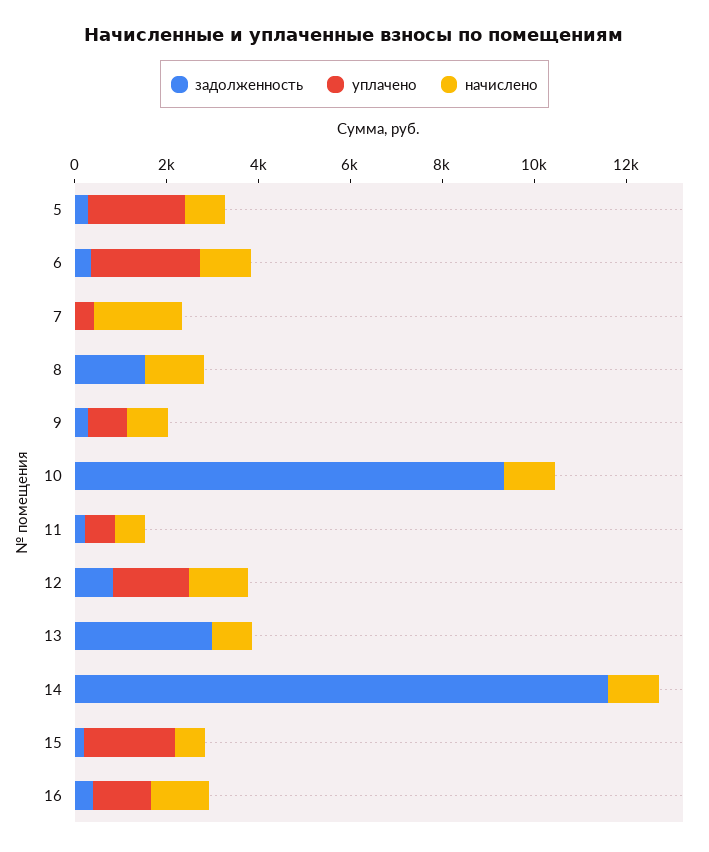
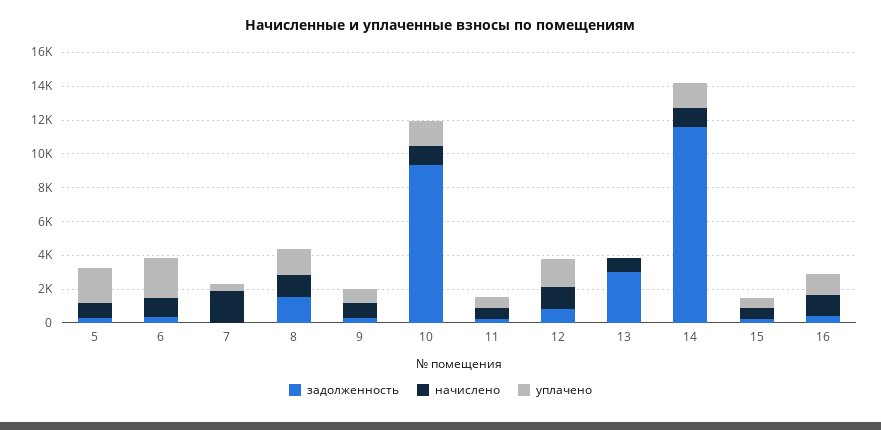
  {
    "задолженность": {
      "5": 500,
      "6": 500,
      "7": 0,
      "8": 1500,
      "9": 500,
      "10": 9500,
      "11": 0,
      "12": 1000,
      "13": 3000,
      "14": 11500,
      "15": 0,
      "16": 500
    },
    "уплачено": {
      "5": 2000,
      "6": 2500,
      "7": 500,
-     "8": 0,
+     "8": 1500,
      "9": 1000,
-     "10": 0,
+     "10": 1500,
      "11": 500,
      "12": 1500,
      "13": 0,
-     "14": 0,
+     "14": 1500,
-     "15": 2000,
+     "15": 500,
      "16": 1000
    },
    "начислено": {
      "5": 1000,
      "6": 1000,
      "7": 2000,
      "8": 1500,
      "9": 1000,
      "10": 1000,
      "11": 500,
      "12": 1500,
      "13": 1000,
      "14": 1000,
      "15": 500,
      "16": 1500
    }
  }

